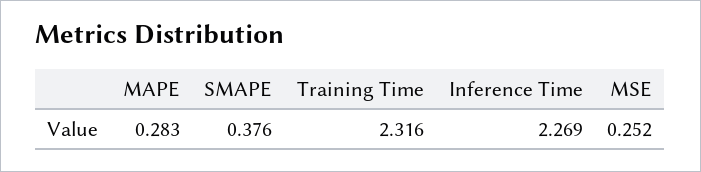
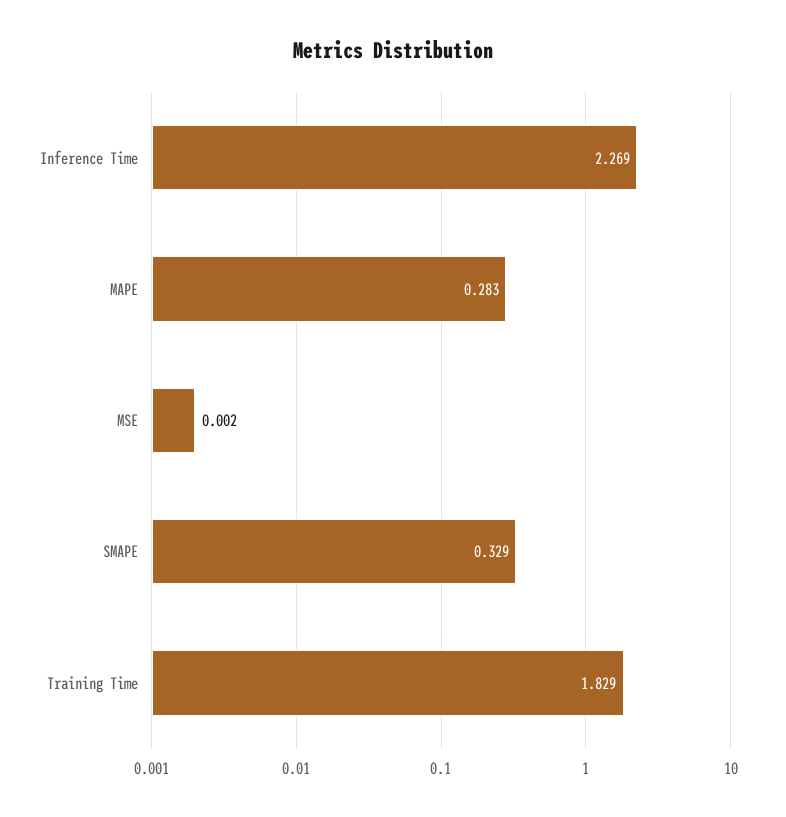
  {
    "MAPE": 0.283,
-   "SMAPE": 0.376,
+   "SMAPE": 0.329,
-   "Training Time": 2.316,
+   "Training Time": 1.829,
    "Inference Time": 2.269,
-   "MSE": 0.252
+   "MSE": 0.002
  }

